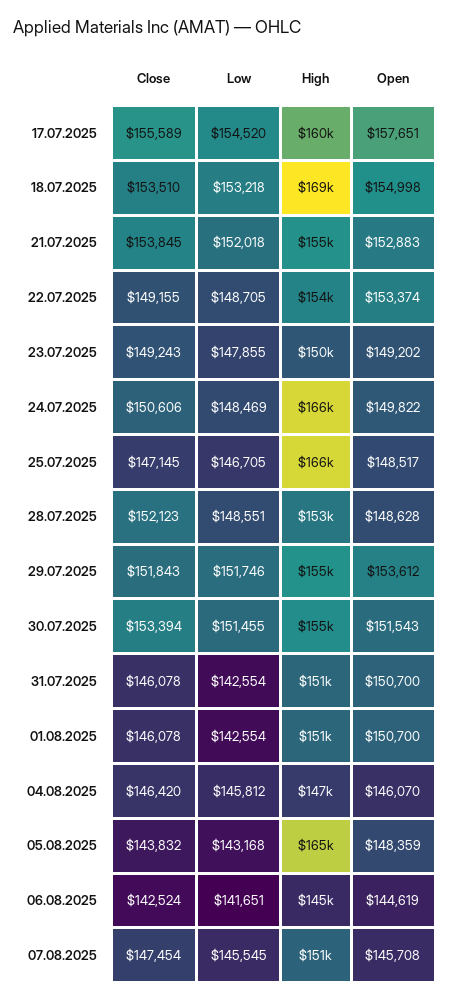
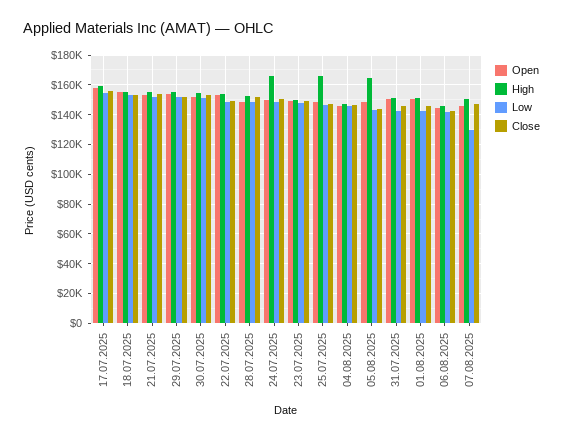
  {
    "Close": {
      "17.07.2025": 155589,
      "18.07.2025": 153510,
      "21.07.2025": 153845,
      "22.07.2025": 149155,
      "23.07.2025": 149243,
      "24.07.2025": 150606,
      "25.07.2025": 147145,
      "28.07.2025": 152123,
      "29.07.2025": 151843,
      "30.07.2025": 153394,
      "31.07.2025": 146078,
      "01.08.2025": 146078,
      "04.08.2025": 146420,
      "05.08.2025": 143832,
      "06.08.2025": 142524,
      "07.08.2025": 147454
    },
    "Low": {
      "17.07.2025": 154520,
      "18.07.2025": 153218,
      "21.07.2025": 152018,
      "22.07.2025": 148705,
      "23.07.2025": 147855,
      "24.07.2025": 148469,
      "25.07.2025": 146705,
      "28.07.2025": 148551,
      "29.07.2025": 151746,
      "30.07.2025": 151455,
      "31.07.2025": 142554,
      "01.08.2025": 142554,
      "04.08.2025": 145812,
      "05.08.2025": 143168,
      "06.08.2025": 141651,
-     "07.08.2025": 145545
+     "07.08.2025": 130000
    },
    "High": {
      "17.07.2025": 160000,
-     "18.07.2025": 169000,
+     "18.07.2025": 155000,
      "21.07.2025": 155000,
      "22.07.2025": 154000,
      "23.07.2025": 150000,
      "24.07.2025": 166000,
      "25.07.2025": 166000,
      "28.07.2025": 153000,
      "29.07.2025": 155000,
      "30.07.2025": 155000,
      "31.07.2025": 151000,
      "01.08.2025": 151000,
      "04.08.2025": 147000,
      "05.08.2025": 165000,
      "06.08.2025": 145000,
      "07.08.2025": 151000
    },
    "Open": {
      "17.07.2025": 157651,
      "18.07.2025": 154998,
      "21.07.2025": 152883,
      "22.07.2025": 153374,
      "23.07.2025": 149202,
      "24.07.2025": 149822,
      "25.07.2025": 148517,
      "28.07.2025": 148628,
      "29.07.2025": 153612,
      "30.07.2025": 151543,
      "31.07.2025": 150700,
      "01.08.2025": 150700,
      "04.08.2025": 146070,
      "05.08.2025": 148359,
      "06.08.2025": 144619,
      "07.08.2025": 145708
    }
  }

